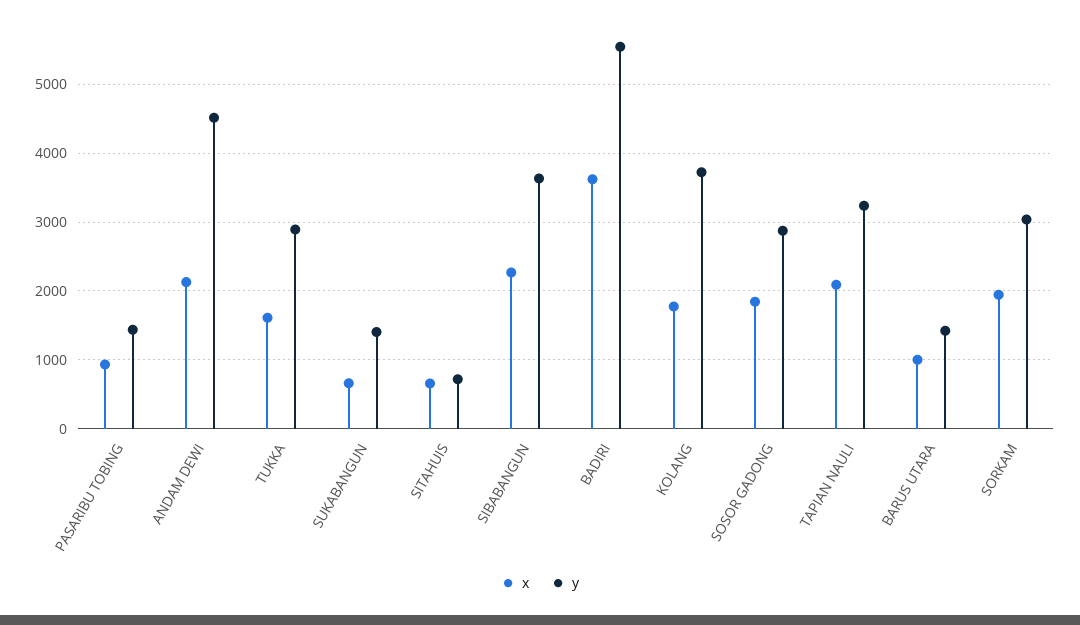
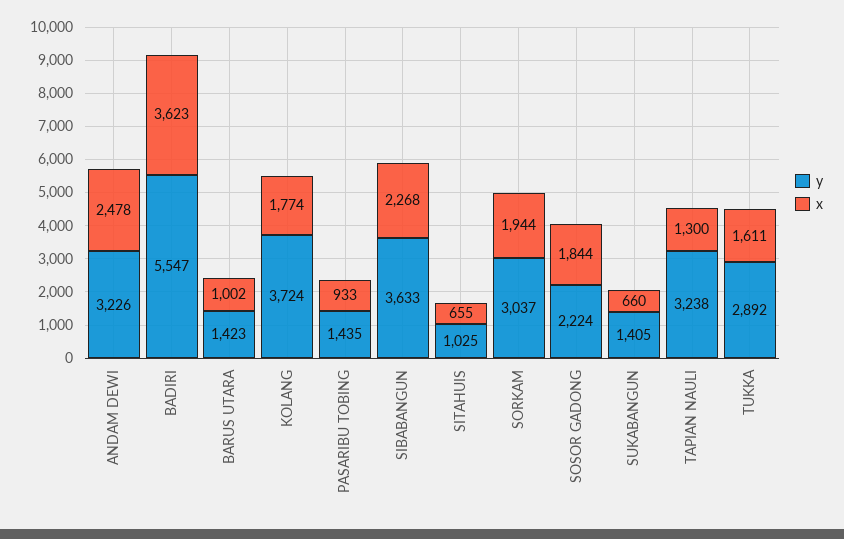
  {
    "x": {
      "PASARIBU TOBING": 933,
-     "ANDAM DEWI": 2100,
+     "ANDAM DEWI": 2478,
      "TUKKA": 1611,
      "SUKABANGUN": 660,
      "SITAHUIS": 655,
      "SIBABANGUN": 2268,
      "BADIRI": 3623,
      "KOLANG": 1774,
      "SOSOR GADONG": 1844,
-     "TAPIAN NAULI": 2100,
+     "TAPIAN NAULI": 1300,
      "BARUS UTARA": 1002,
      "SORKAM": 1944
    },
    "y": {
      "PASARIBU TOBING": 1435,
-     "ANDAM DEWI": 4500,
+     "ANDAM DEWI": 3226,
      "TUKKA": 2892,
      "SUKABANGUN": 1405,
-     "SITAHUIS": 700,
+     "SITAHUIS": 1025,
      "SIBABANGUN": 3633,
      "BADIRI": 5547,
      "KOLANG": 3724,
-     "SOSOR GADONG": 2900,
+     "SOSOR GADONG": 2224,
      "TAPIAN NAULI": 3238,
      "BARUS UTARA": 1423,
      "SORKAM": 3037
    }
  }

